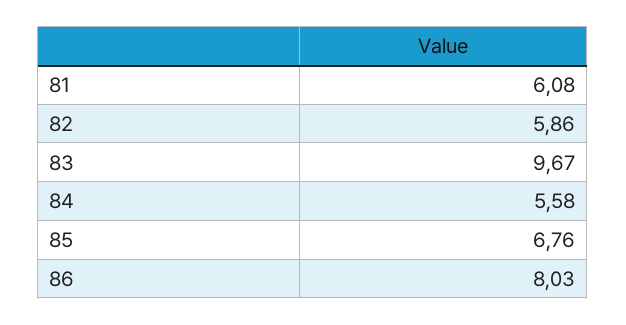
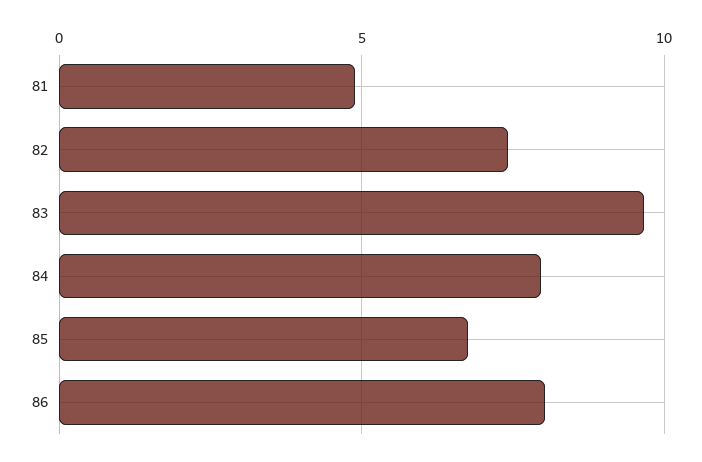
  {
-   "81": 6.08,
+   "81": 5,
-   "82": 5.86,
+   "82": 7.5,
    "83": 9.67,
-   "84": 5.58,
+   "84": 8,
    "85": 6.76,
    "86": 8.03
  }

